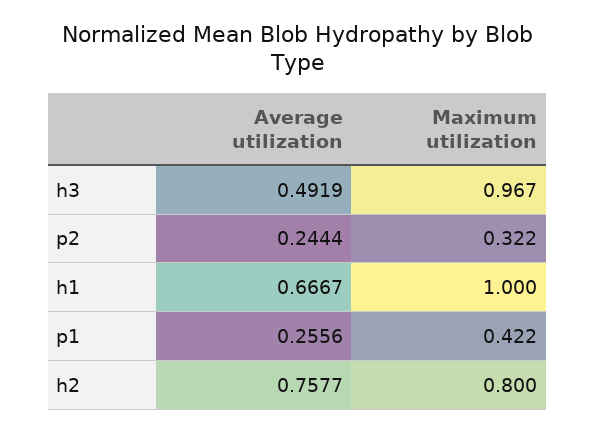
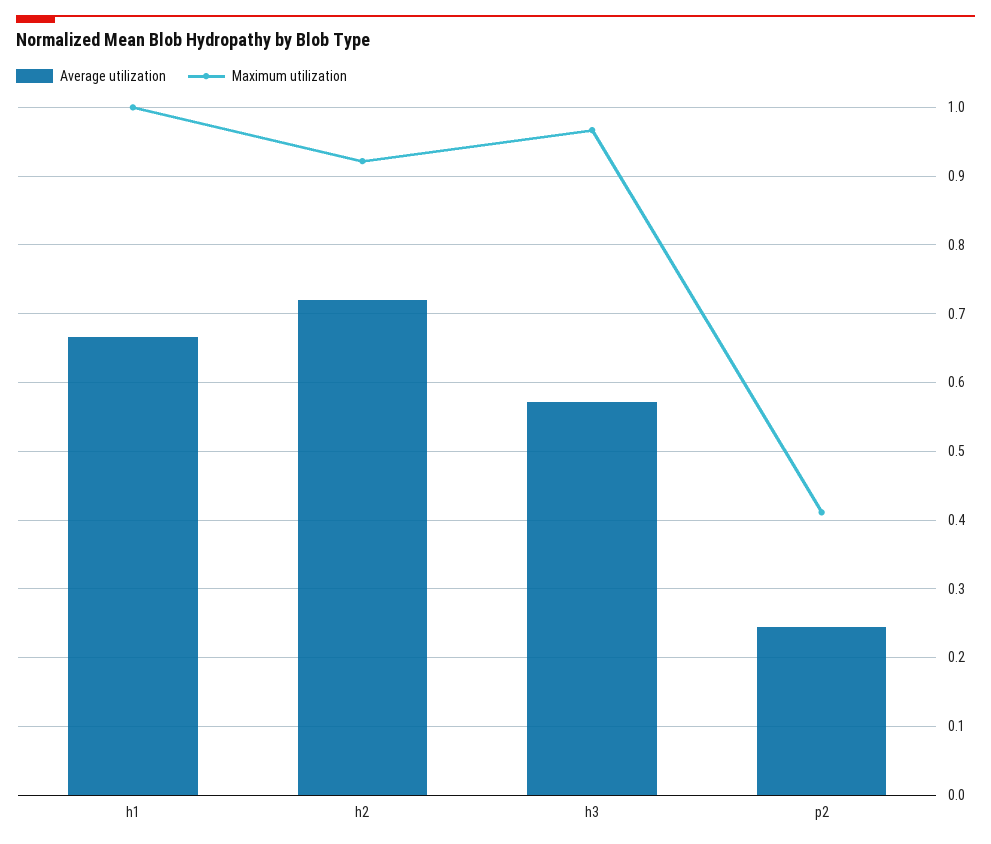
  {
    "Average utilization": {
-     "h3": 0.4919,
+     "h3": 0.57,
      "p2": 0.2444,
      "h1": 0.6667,
-     "p1": 0.2556,
-     "h2": 0.7577
+     "h2": 0.72
    },
    "Maximum utilization": {
      "h3": 0.967,
-     "p2": 0.322,
+     "p2": 0.41,
      "h1": 1,
-     "p1": 0.422,
-     "h2": 0.8
+     "h2": 0.92
    }
  }

